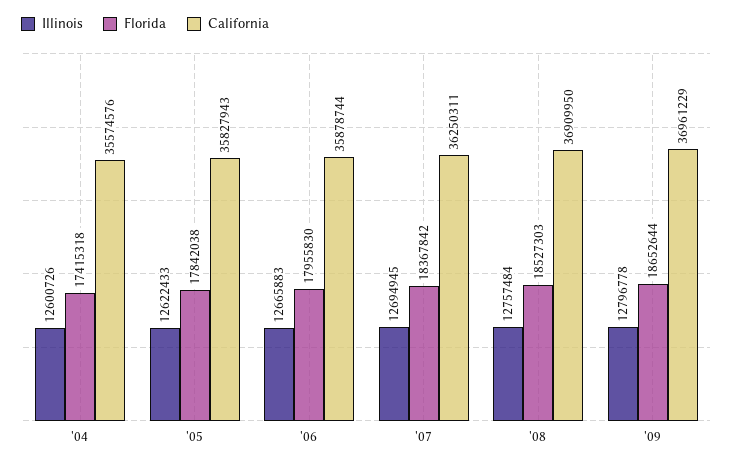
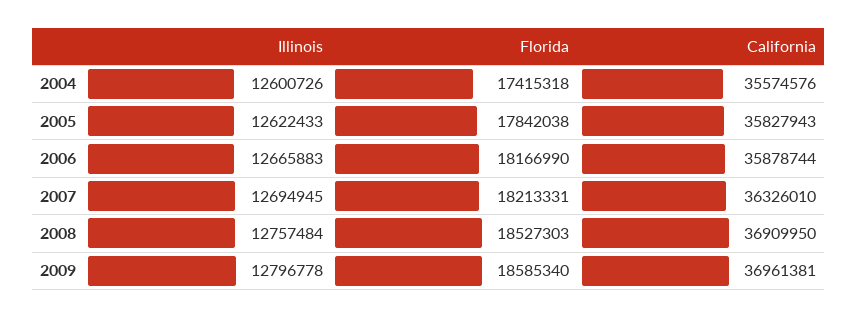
  {
    "Illinois": {
      "'04": 12600726,
      "'05": 12622433,
      "'06": 12665883,
      "'07": 12694945,
      "'08": 12757484,
      "'09": 12796778
    },
    "Florida": {
      "'04": 17415318,
      "'05": 17842038,
-     "'06": 17955830,
+     "'06": 18166990,
-     "'07": 18367842,
+     "'07": 18213331,
      "'08": 18527303,
-     "'09": 18652644
+     "'09": 18585340
    },
    "California": {
      "'04": 35574576,
      "'05": 35827943,
      "'06": 35878744,
-     "'07": 36250311,
+     "'07": 36326010,
      "'08": 36909950,
-     "'09": 36961229
+     "'09": 36961381
    }
  }

